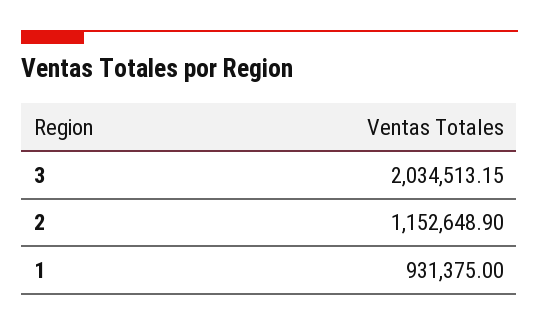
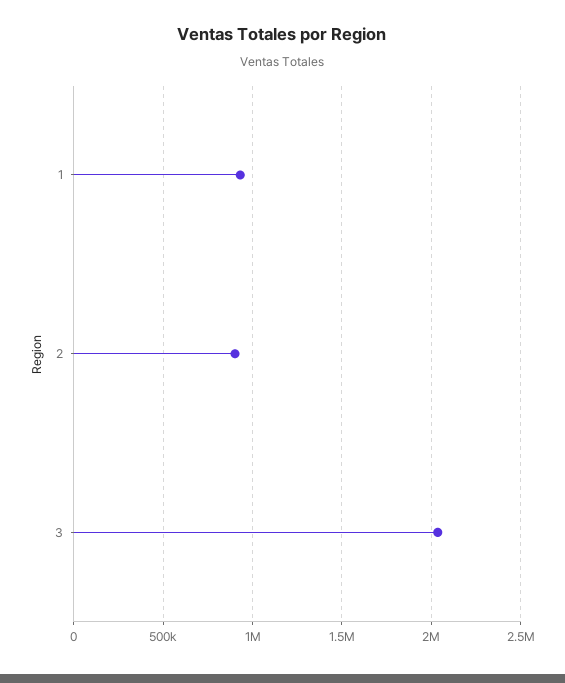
  {
    "3": 2034513.15,
-   "2": 1152648.9,
+   "2": 900000,
    "1": 931375
  }

